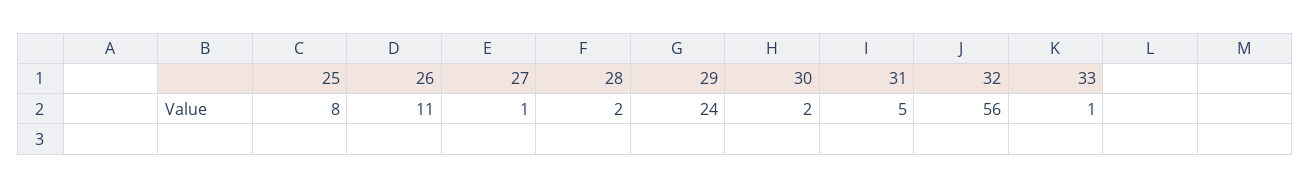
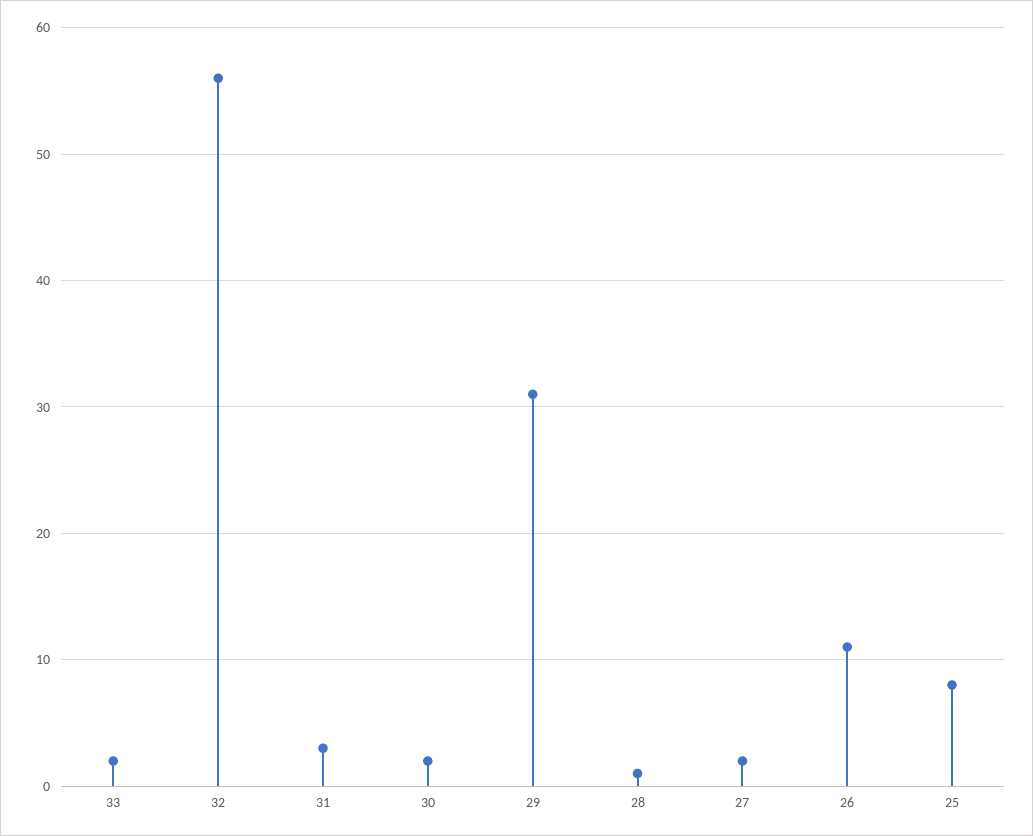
  {
    "25": 8,
    "26": 11,
-   "27": 1,
+   "27": 2,
-   "28": 2,
+   "28": 1,
-   "29": 24,
+   "29": 31,
    "30": 2,
-   "31": 5,
+   "31": 3,
    "32": 56,
-   "33": 1
+   "33": 2
  }

